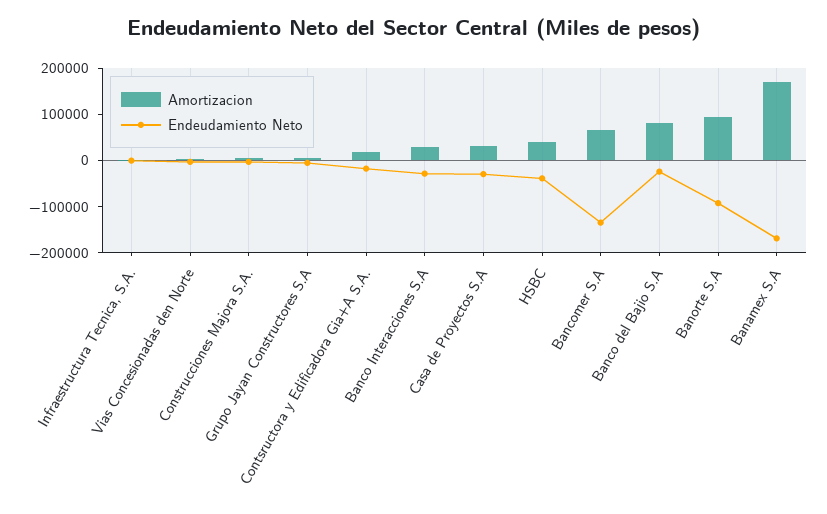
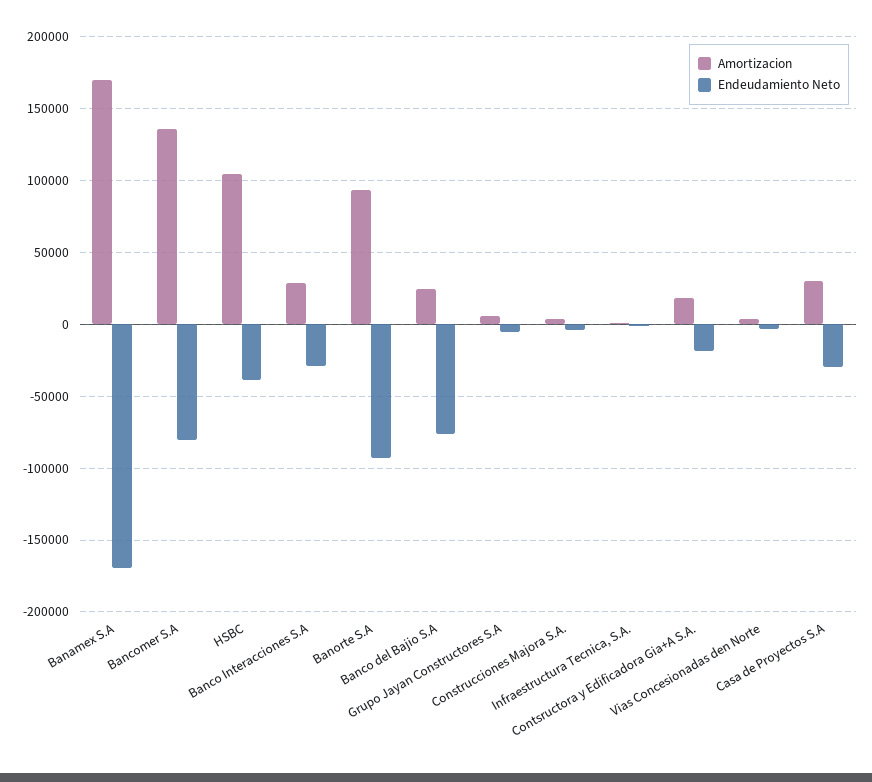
  {
    "Amortizacion": {
      "Infraestructura Tecnica, S.A.": 0,
      "Vias Concesionadas den Norte": 5000,
      "Construcciones Majora S.A.": 5000,
      "Grupo Jayan Constructores S.A": 5000,
      "Contsructora y Edificadora Gia+A S.A.": 20000,
      "Banco Interacciones S.A": 30000,
      "Casa de Proyectos S.A": 30000,
-     "HSBC": 40000,
+     "HSBC": 105000,
-     "Bancomer S.A": 60000,
+     "Bancomer S.A": 135000,
-     "Banco del Bajio S.A": 80000,
+     "Banco del Bajio S.A": 25000,
      "Banorte S.A": 95000,
      "Banamex S.A": 170000
    },
    "Endeudamiento Neto": {
      "Infraestructura Tecnica, S.A.": 0,
      "Vias Concesionadas den Norte": -5000,
      "Construcciones Majora S.A.": -5000,
      "Grupo Jayan Constructores S.A": -5000,
      "Contsructora y Edificadora Gia+A S.A.": -20000,
      "Banco Interacciones S.A": -30000,
      "Casa de Proyectos S.A": -30000,
      "HSBC": -40000,
-     "Bancomer S.A": -140000,
+     "Bancomer S.A": -80000,
-     "Banco del Bajio S.A": -20000,
+     "Banco del Bajio S.A": -75000,
      "Banorte S.A": -95000,
      "Banamex S.A": -170000
    }
  }

